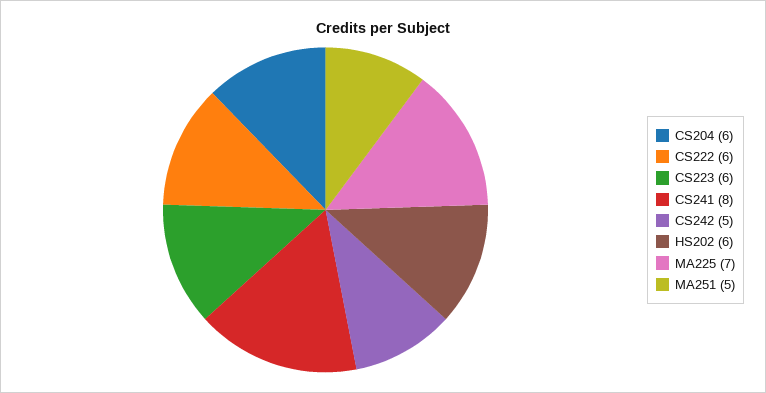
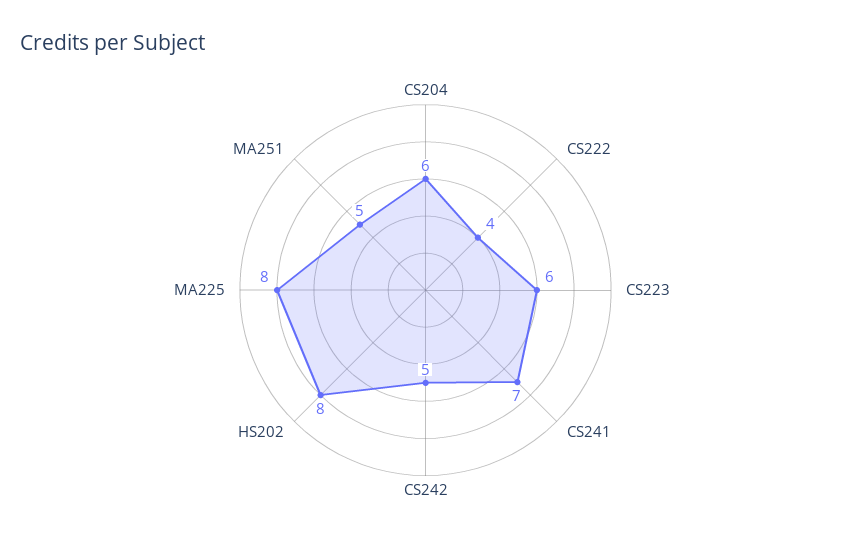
  {
    "CS204": 6,
-   "CS222": 6,
+   "CS222": 4,
    "CS223": 6,
-   "CS241": 8,
+   "CS241": 7,
    "CS242": 5,
-   "HS202": 6,
+   "HS202": 8,
-   "MA225": 7,
+   "MA225": 8,
    "MA251": 5
  }

